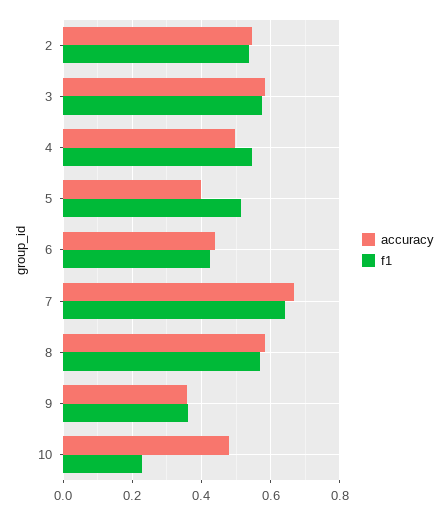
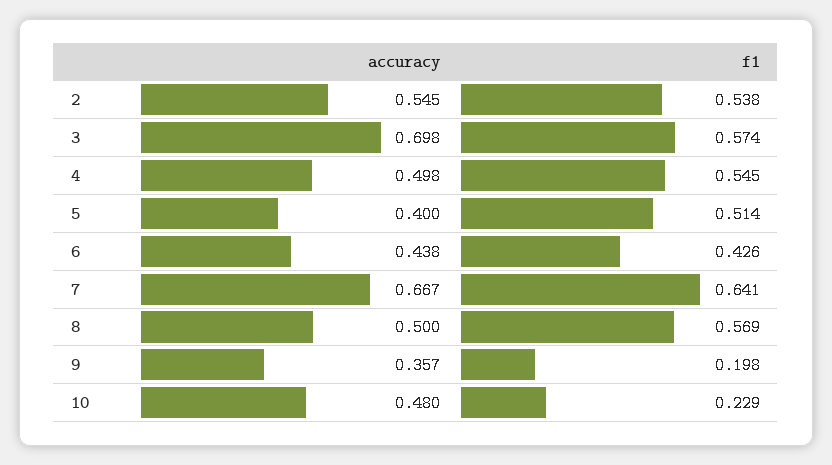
  {
    "accuracy": {
      "2": 0.545,
-     "3": 0.58,
+     "3": 0.698,
      "4": 0.498,
      "5": 0.4,
      "6": 0.438,
      "7": 0.667,
-     "8": 0.58,
+     "8": 0.5,
      "9": 0.357,
      "10": 0.48
    },
    "f1": {
      "2": 0.538,
      "3": 0.574,
      "4": 0.545,
      "5": 0.514,
      "6": 0.426,
      "7": 0.641,
      "8": 0.569,
-     "9": 0.36,
+     "9": 0.198,
      "10": 0.229
    }
  }

